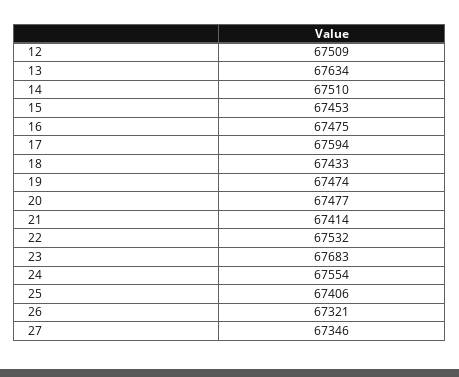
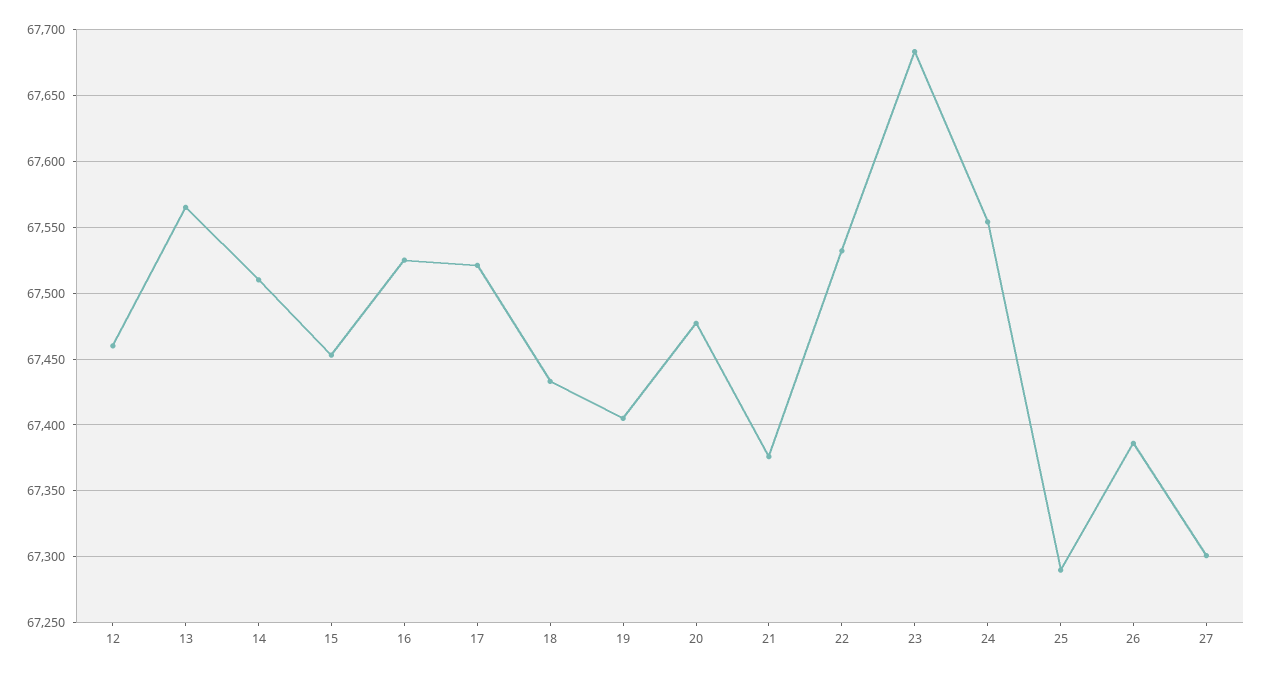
  {
-   "12": 67509,
+   "12": 67460,
-   "13": 67634,
+   "13": 67565,
    "14": 67510,
    "15": 67453,
-   "16": 67475,
+   "16": 67525,
-   "17": 67594,
+   "17": 67520,
    "18": 67433,
-   "19": 67474,
+   "19": 67405,
    "20": 67477,
-   "21": 67414,
+   "21": 67375,
    "22": 67532,
    "23": 67683,
    "24": 67554,
-   "25": 67406,
+   "25": 67290,
-   "26": 67321,
+   "26": 67385,
-   "27": 67346
+   "27": 67300
  }

